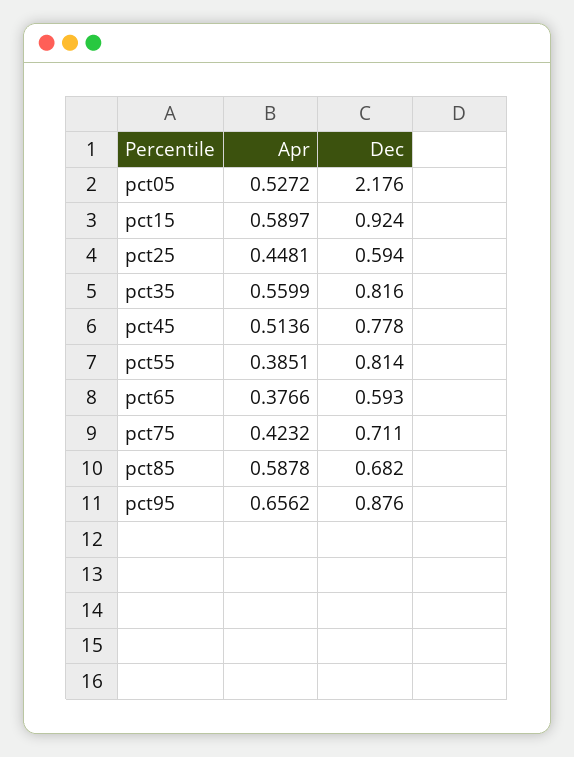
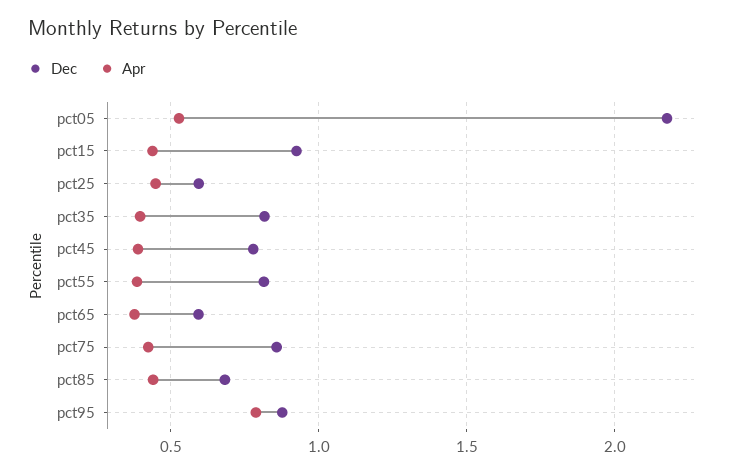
  {
    "Apr": {
      "pct05": 0.5272,
-     "pct15": 0.5897,
+     "pct15": 0.45,
      "pct25": 0.4481,
-     "pct35": 0.5599,
+     "pct35": 0.4,
-     "pct45": 0.5136,
+     "pct45": 0.4,
      "pct55": 0.3851,
      "pct65": 0.3766,
      "pct75": 0.4232,
-     "pct85": 0.5878,
+     "pct85": 0.45,
-     "pct95": 0.6562
+     "pct95": 0.8
    },
    "Dec": {
      "pct05": 2.176,
      "pct15": 0.924,
      "pct25": 0.594,
      "pct35": 0.816,
      "pct45": 0.778,
      "pct55": 0.814,
      "pct65": 0.593,
-     "pct75": 0.711,
+     "pct75": 0.85,
      "pct85": 0.682,
      "pct95": 0.876
    }
  }

